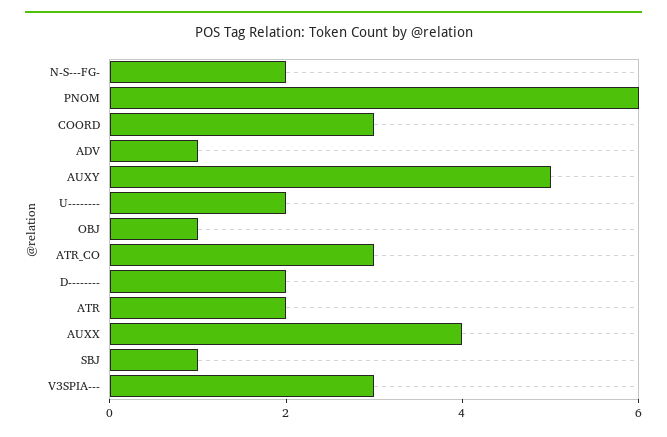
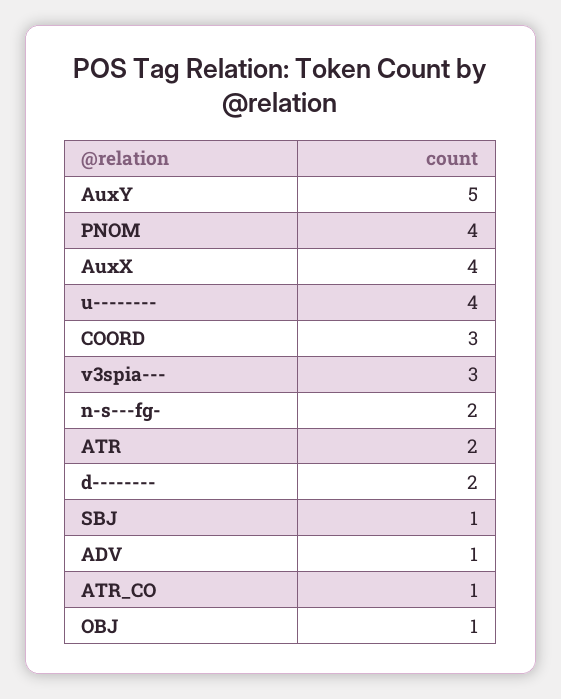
  {
    "N-S---FG-": 2,
-   "PNOM": 6,
+   "PNOM": 4,
    "COORD": 3,
    "ADV": 1,
    "AUXY": 5,
-   "U--------": 2,
+   "U--------": 4,
    "OBJ": 1,
-   "ATR_CO": 3,
+   "ATR_CO": 1,
    "D--------": 2,
    "ATR": 2,
    "AUXX": 4,
    "SBJ": 1,
    "V3SPIA---": 3
  }

